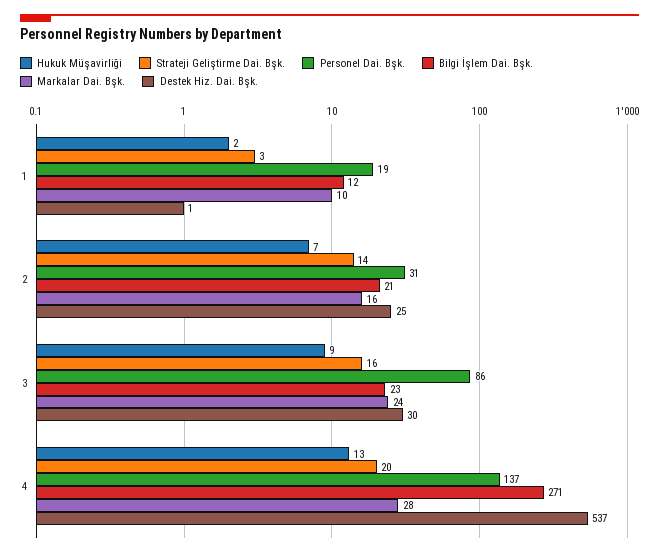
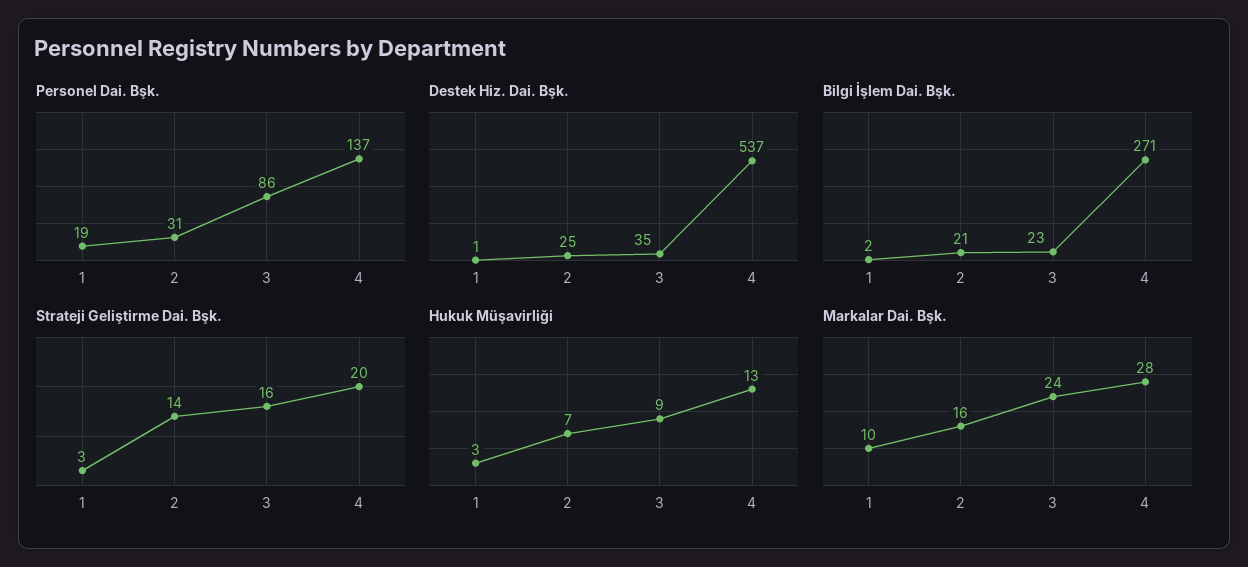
  {
    "Hukuk Müşavirliği": {
-     "1": 2,
+     "1": 3,
      "2": 7,
      "3": 9,
      "4": 13
    },
    "Strateji Geliştirme Dai. Bşk.": {
      "1": 3,
      "2": 14,
      "3": 16,
      "4": 20
    },
    "Personel Dai. Bşk.": {
      "1": 19,
      "2": 31,
      "3": 86,
      "4": 137
    },
    "Bilgi İşlem Dai. Bşk.": {
-     "1": 12,
+     "1": 2,
      "2": 21,
      "3": 23,
      "4": 271
    },
    "Markalar Dai. Bşk.": {
      "1": 10,
      "2": 16,
      "3": 24,
      "4": 28
    },
    "Destek Hiz. Dai. Bşk.": {
      "1": 1,
      "2": 25,
-     "3": 30,
+     "3": 35,
      "4": 537
    }
  }

